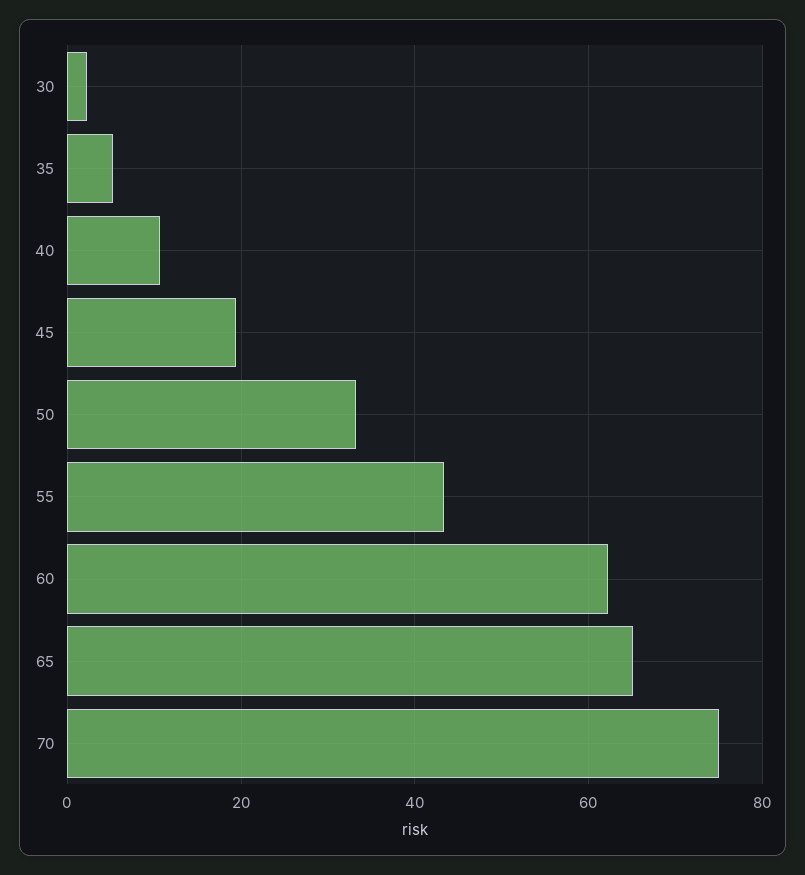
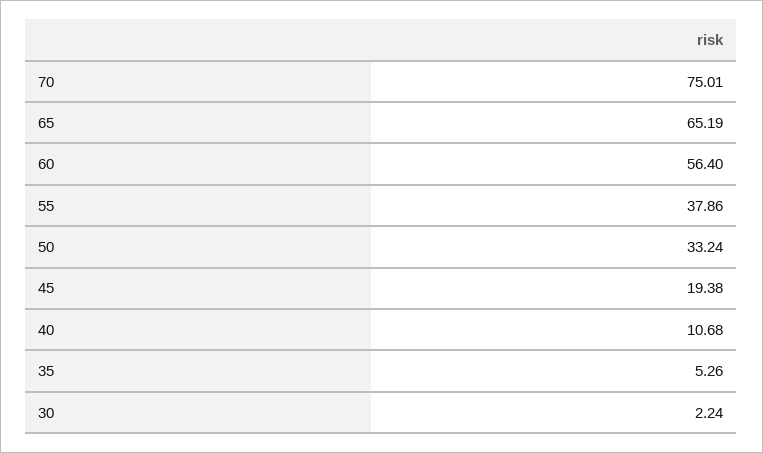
  {
    "30": 2.24,
    "35": 5.26,
    "40": 10.68,
    "45": 19.38,
    "50": 33.24,
-   "55": 44,
+   "55": 37.86,
-   "60": 62,
+   "60": 56.4,
    "65": 65.19,
    "70": 75.01
  }

